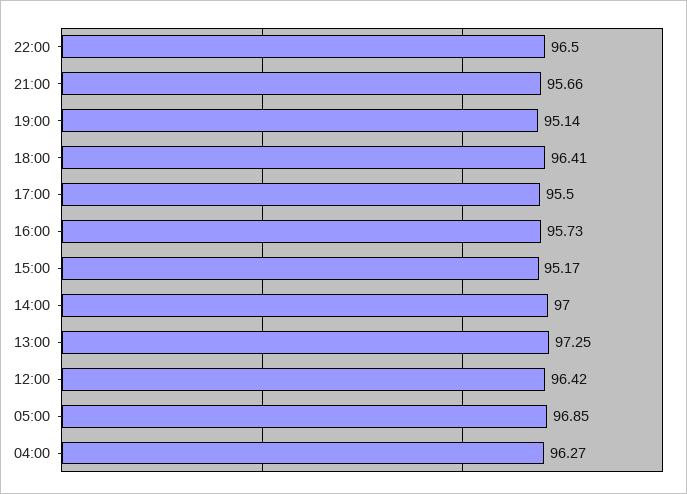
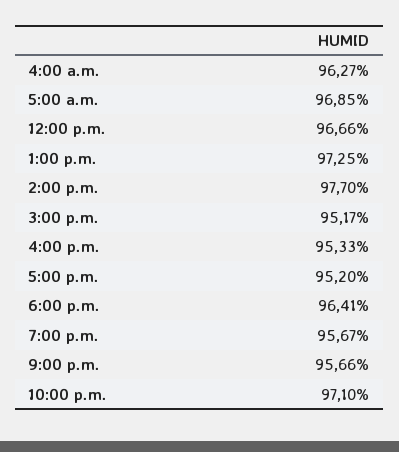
  {
-   "22:00": 96.5,
+   "22:00": 97.1,
    "21:00": 95.66,
-   "19:00": 95.14,
+   "19:00": 95.67,
    "18:00": 96.41,
-   "17:00": 95.5,
+   "17:00": 95.2,
-   "16:00": 95.73,
+   "16:00": 95.33,
    "15:00": 95.17,
-   "14:00": 97,
+   "14:00": 97.7,
    "13:00": 97.25,
-   "12:00": 96.42,
+   "12:00": 96.66,
    "05:00": 96.85,
    "04:00": 96.27
  }

